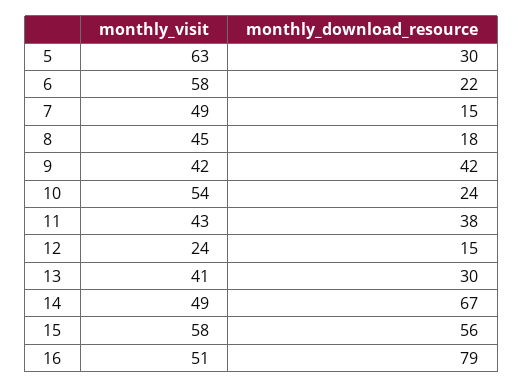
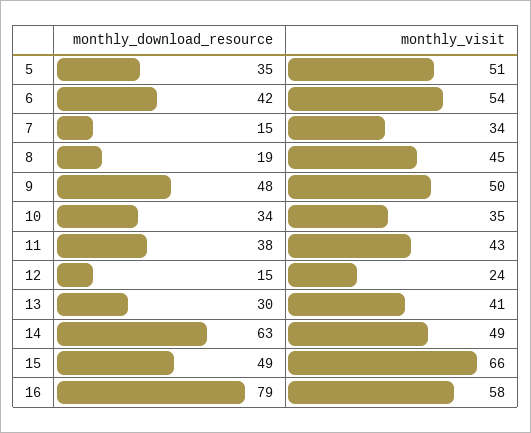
  {
    "monthly_visit": {
-     "5": 63,
+     "5": 51,
-     "6": 58,
+     "6": 54,
-     "7": 49,
+     "7": 34,
      "8": 45,
-     "9": 42,
+     "9": 50,
-     "10": 54,
+     "10": 35,
      "11": 43,
      "12": 24,
      "13": 41,
      "14": 49,
-     "15": 58,
+     "15": 66,
-     "16": 51
+     "16": 58
    },
    "monthly_download_resource": {
-     "5": 30,
+     "5": 35,
-     "6": 22,
+     "6": 42,
      "7": 15,
-     "8": 18,
+     "8": 19,
-     "9": 42,
+     "9": 48,
-     "10": 24,
+     "10": 34,
      "11": 38,
      "12": 15,
      "13": 30,
-     "14": 67,
+     "14": 63,
-     "15": 56,
+     "15": 49,
      "16": 79
    }
  }

